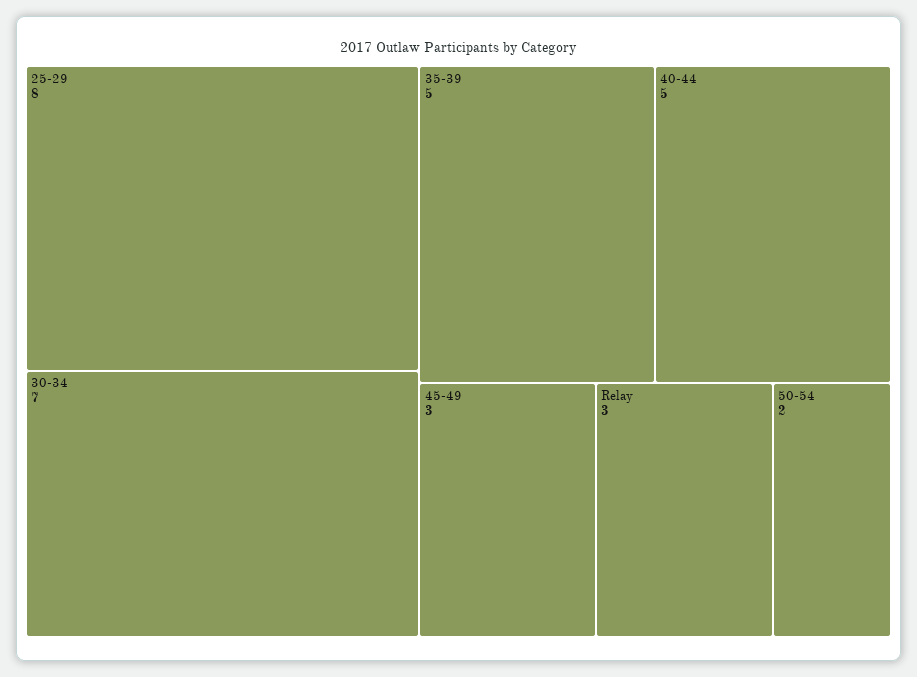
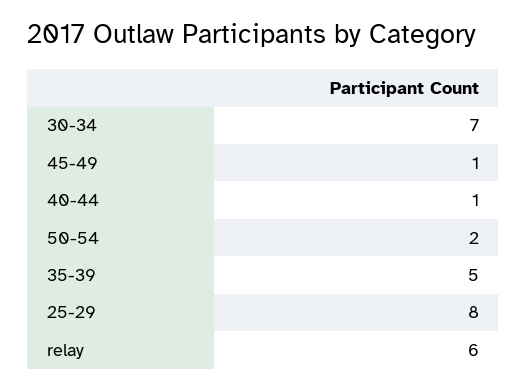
  {
    "25-29": 8,
    "30-34": 7,
    "35-39": 5,
-   "40-44": 5,
+   "40-44": 1,
-   "45-49": 3,
+   "45-49": 1,
-   "Relay": 3,
+   "Relay": 6,
    "50-54": 2
  }

